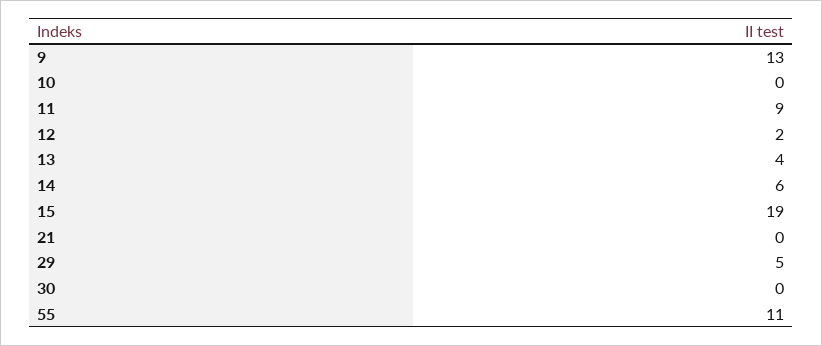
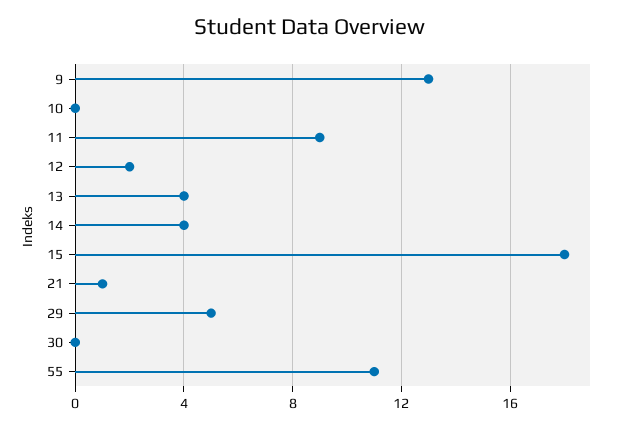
  {
    "9": 13,
    "10": 0,
    "11": 9,
    "12": 2,
    "13": 4,
-   "14": 6,
+   "14": 4,
-   "15": 19,
+   "15": 18,
-   "21": 0,
+   "21": 1,
    "29": 5,
    "30": 0,
    "55": 11
  }

